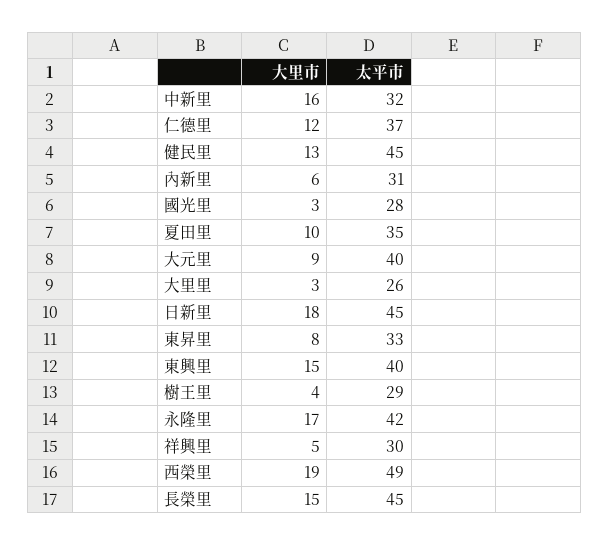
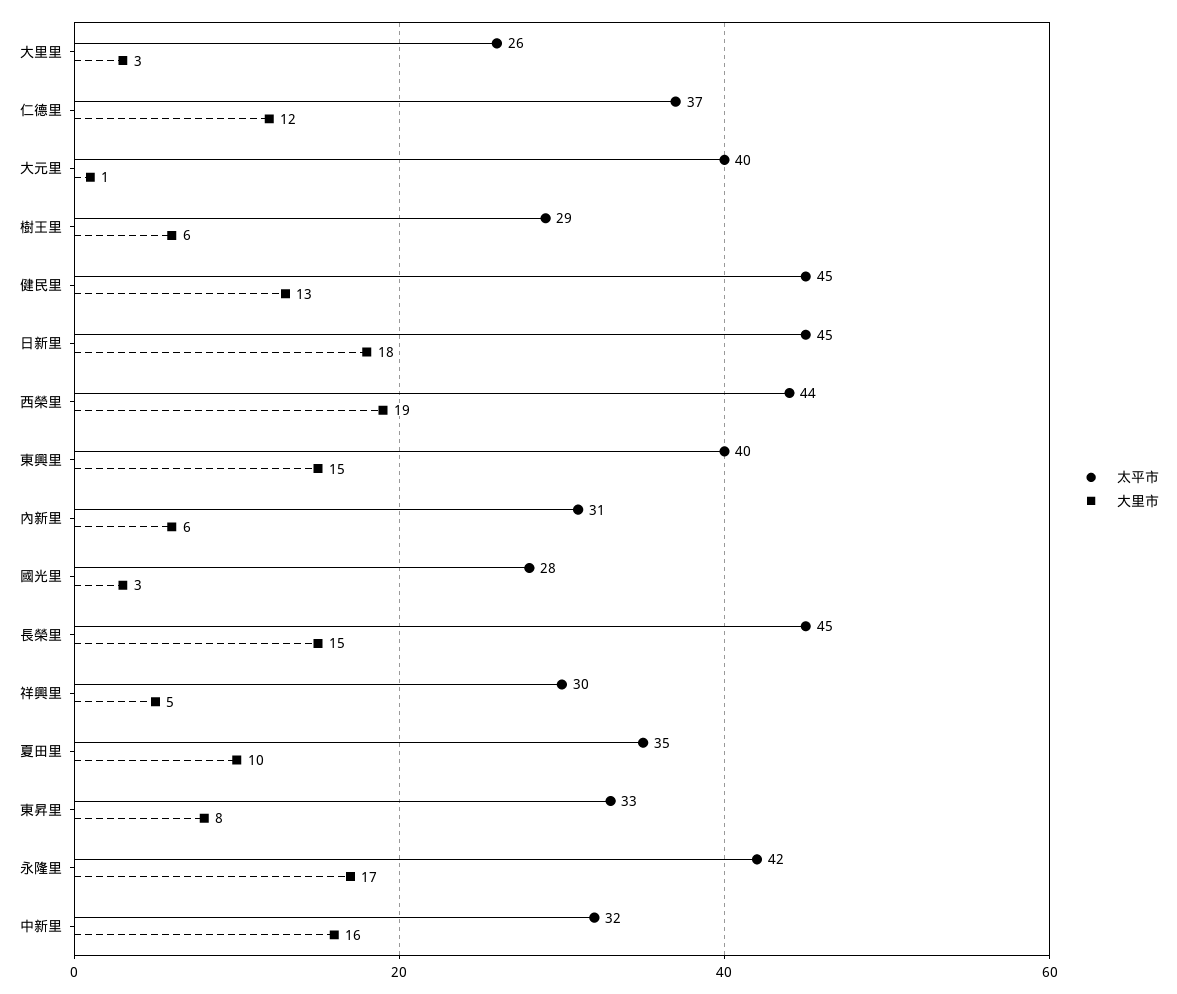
  {
    "大里市": {
      "中新里": 16,
      "仁德里": 12,
      "健民里": 13,
      "內新里": 6,
      "國光里": 3,
      "夏田里": 10,
-     "大元里": 9,
+     "大元里": 1,
      "大里里": 3,
      "日新里": 18,
      "東昇里": 8,
      "東興里": 15,
-     "樹王里": 4,
+     "樹王里": 6,
      "永隆里": 17,
      "祥興里": 5,
      "西榮里": 19,
      "長榮里": 15
    },
    "太平市": {
      "中新里": 32,
      "仁德里": 37,
      "健民里": 45,
      "內新里": 31,
      "國光里": 28,
      "夏田里": 35,
      "大元里": 40,
      "大里里": 26,
      "日新里": 45,
      "東昇里": 33,
      "東興里": 40,
      "樹王里": 29,
      "永隆里": 42,
      "祥興里": 30,
-     "西榮里": 49,
+     "西榮里": 44,
      "長榮里": 45
    }
  }

